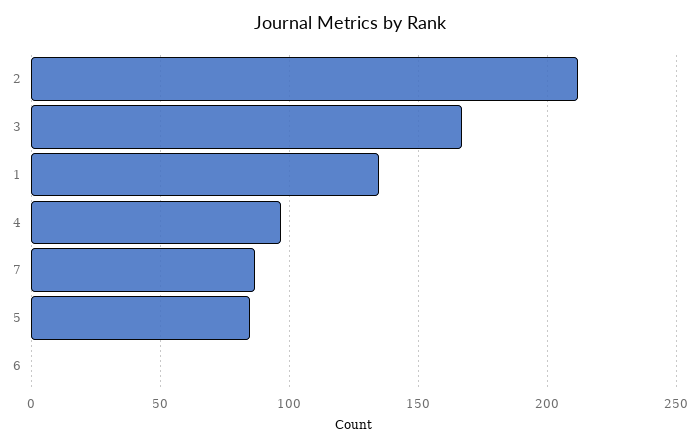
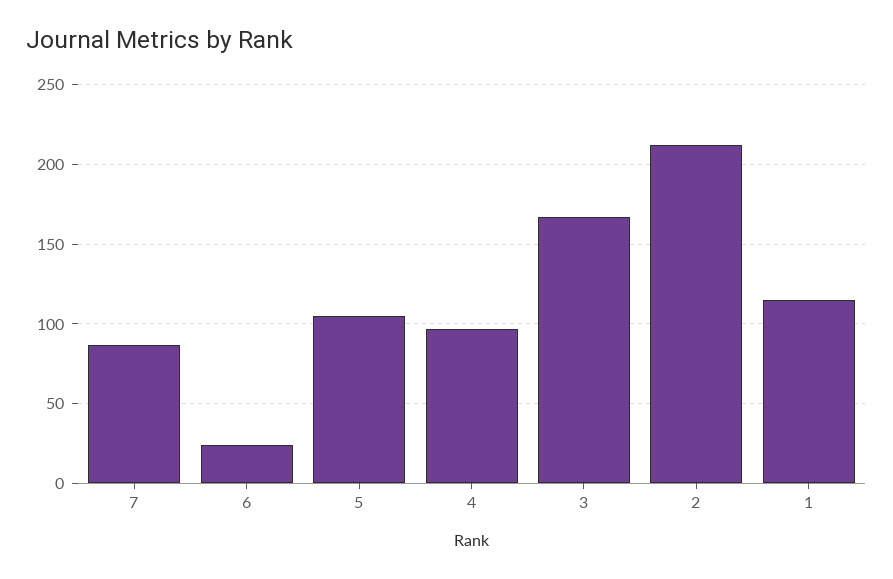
  {
    "2": 210,
    "3": 165,
-   "1": 135,
+   "1": 115,
    "4": 95,
    "7": 85,
-   "5": 85,
+   "5": 105,
-   "6": 0
+   "6": 25
  }

